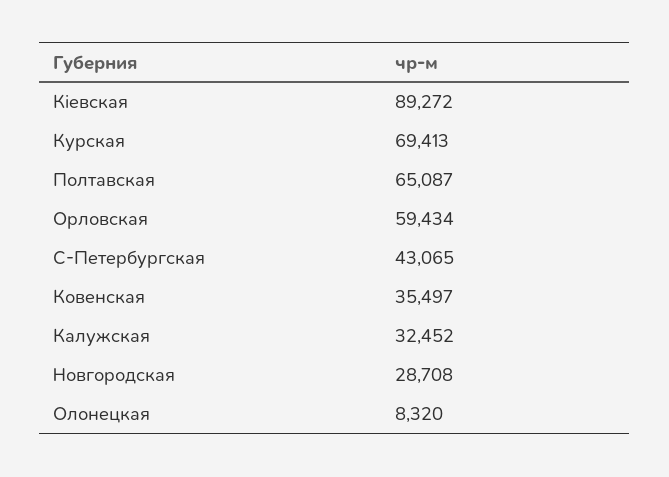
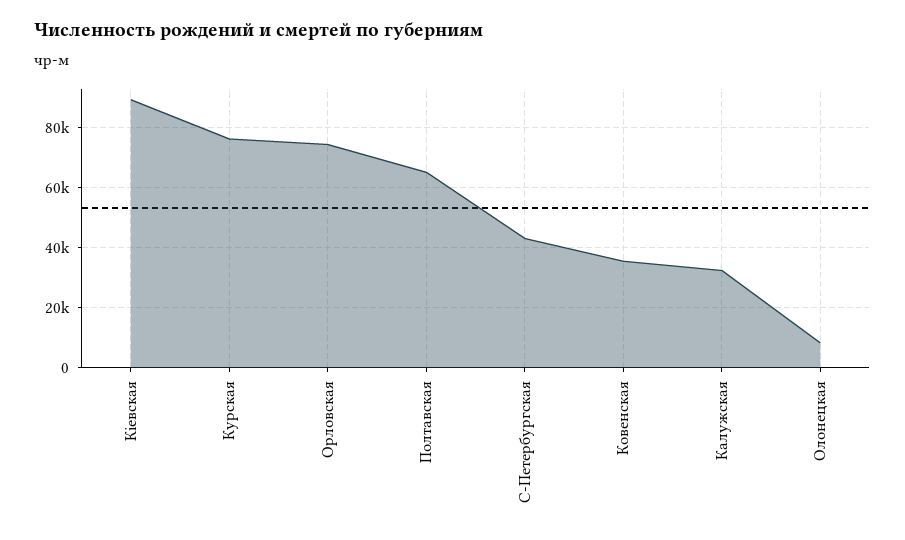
  {
    "Кіевская": 89272,
-   "Курская": 69413,
+   "Курская": 76000,
    "Полтавская": 65087,
-   "Орловская": 59434,
+   "Орловская": 74000,
    "С-Петербургская": 43065,
    "Ковенская": 35497,
    "Калужская": 32452,
-   "Новгородская": 28708,
    "Олонецкая": 8320
  }

